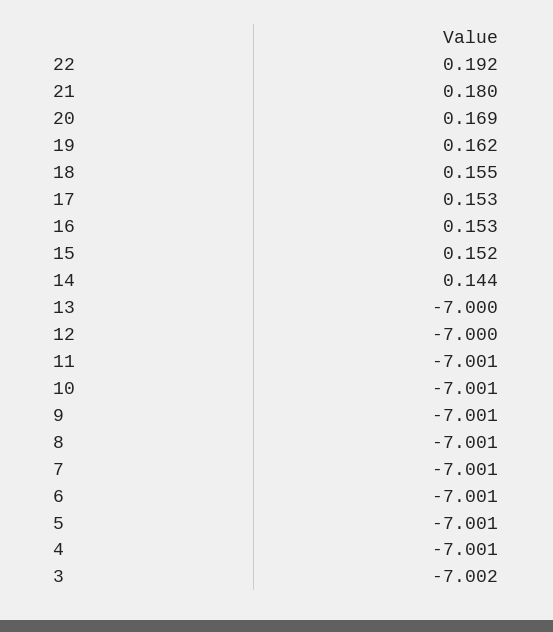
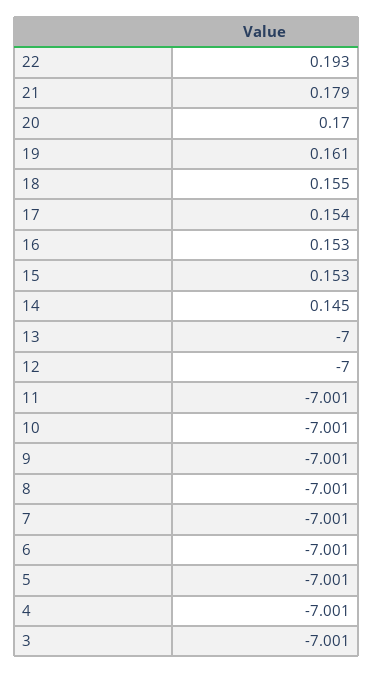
  {
-   "22": 0.192,
+   "22": 0.193,
-   "21": 0.18,
+   "21": 0.179,
-   "20": 0.169,
+   "20": 0.17,
-   "19": 0.162,
+   "19": 0.161,
    "18": 0.155,
-   "17": 0.153,
+   "17": 0.154,
    "16": 0.153,
-   "15": 0.152,
+   "15": 0.153,
-   "14": 0.144,
+   "14": 0.145,
    "13": -7,
    "12": -7,
    "11": -7.001,
    "10": -7.001,
    "9": -7.001,
    "8": -7.001,
    "7": -7.001,
    "6": -7.001,
    "5": -7.001,
    "4": -7.001,
-   "3": -7.002
+   "3": -7.001
  }

